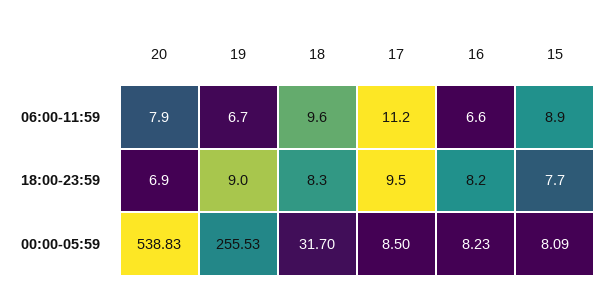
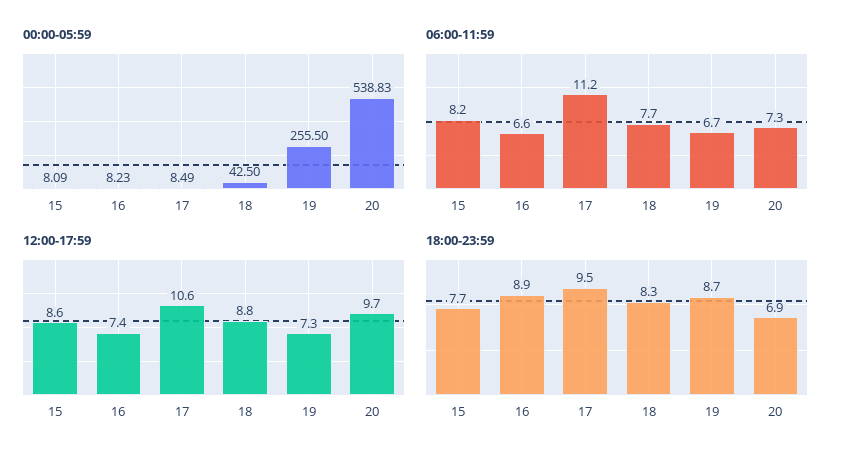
  {
    "06:00-11:59": {
-     "20": 7.9,
+     "20": 7.3,
      "19": 6.7,
-     "18": 9.6,
+     "18": 7.7,
      "17": 11.2,
      "16": 6.6,
-     "15": 8.9
+     "15": 8.2
    },
    "18:00-23:59": {
      "20": 6.9,
-     "19": 9,
+     "19": 8.7,
      "18": 8.3,
      "17": 9.5,
-     "16": 8.2,
+     "16": 8.9,
      "15": 7.7
    },
    "00:00-05:59": {
      "20": 538.83,
-     "19": 255.53,
+     "19": 255.5,
-     "18": 31.7,
+     "18": 42.5,
-     "17": 8.5,
+     "17": 8.49,
      "16": 8.23,
      "15": 8.09
-   }
+   },
+   "12:00-17:59": {
+     "15": 8.6,
+     "16": 7.4,
+     "17": 10.6,
+     "18": 8.8,
+     "19": 7.3,
+     "20": 9.7
+   }
  }

